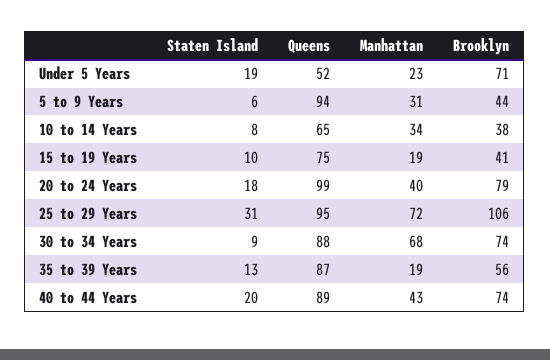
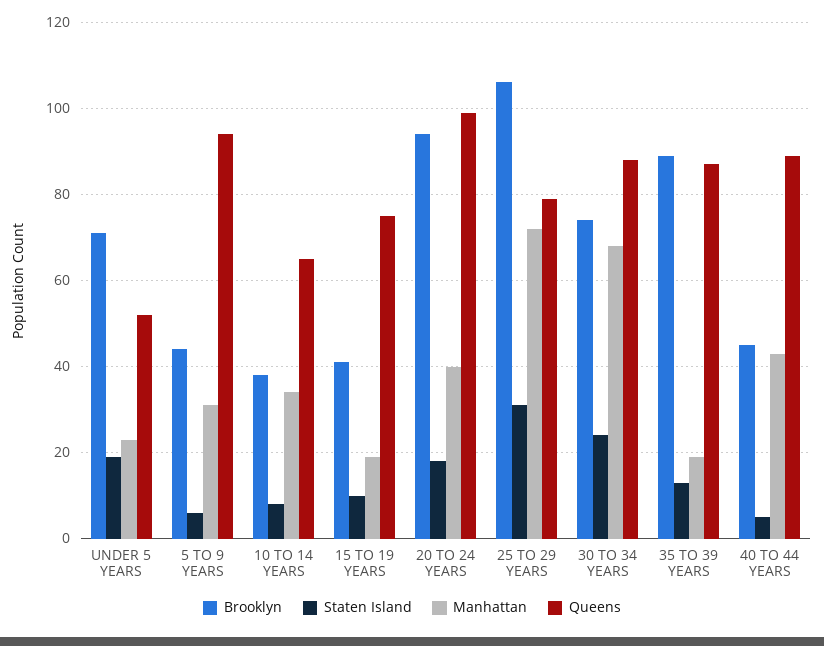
  {
    "Staten Island": {
      "Under 5 Years": 19,
      "5 to 9 Years": 6,
      "10 to 14 Years": 8,
      "15 to 19 Years": 10,
      "20 to 24 Years": 18,
      "25 to 29 Years": 31,
-     "30 to 34 Years": 9,
+     "30 to 34 Years": 25,
      "35 to 39 Years": 13,
-     "40 to 44 Years": 20
+     "40 to 44 Years": 5
    },
    "Queens": {
      "Under 5 Years": 52,
      "5 to 9 Years": 94,
      "10 to 14 Years": 65,
      "15 to 19 Years": 75,
      "20 to 24 Years": 99,
-     "25 to 29 Years": 95,
+     "25 to 29 Years": 80,
      "30 to 34 Years": 88,
      "35 to 39 Years": 87,
      "40 to 44 Years": 89
    },
    "Manhattan": {
      "Under 5 Years": 23,
      "5 to 9 Years": 31,
      "10 to 14 Years": 34,
      "15 to 19 Years": 19,
      "20 to 24 Years": 40,
      "25 to 29 Years": 72,
      "30 to 34 Years": 68,
      "35 to 39 Years": 19,
      "40 to 44 Years": 43
    },
    "Brooklyn": {
      "Under 5 Years": 71,
      "5 to 9 Years": 44,
      "10 to 14 Years": 38,
      "15 to 19 Years": 41,
-     "20 to 24 Years": 79,
+     "20 to 24 Years": 95,
      "25 to 29 Years": 106,
      "30 to 34 Years": 74,
-     "35 to 39 Years": 56,
+     "35 to 39 Years": 90,
-     "40 to 44 Years": 74
+     "40 to 44 Years": 45
    }
  }

